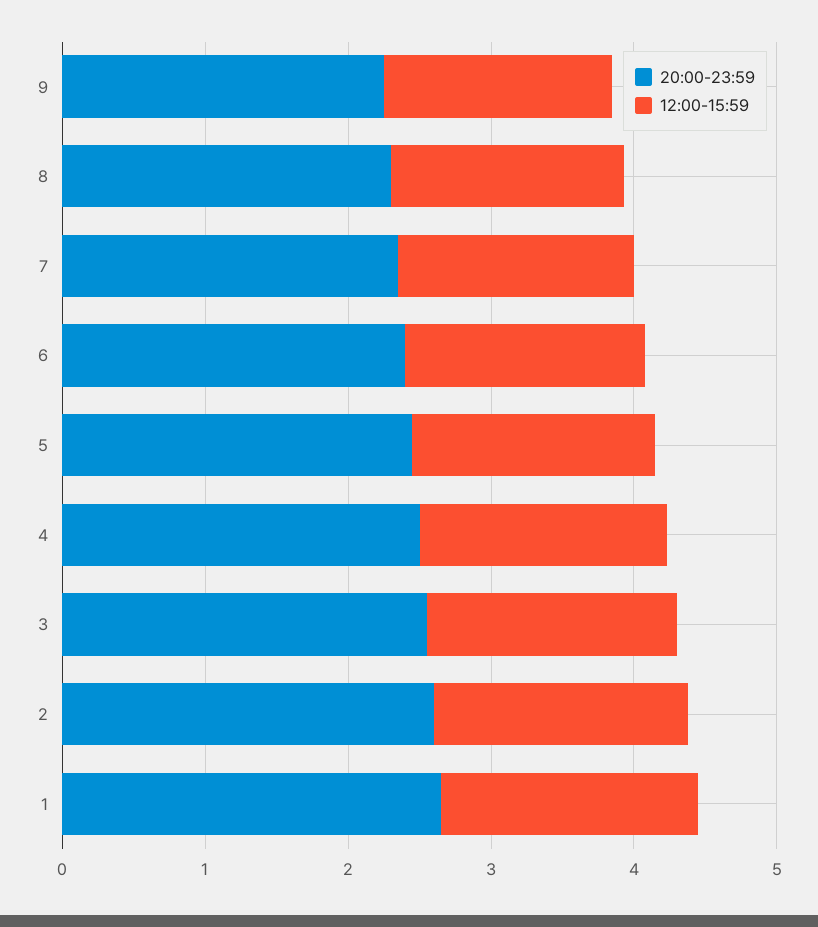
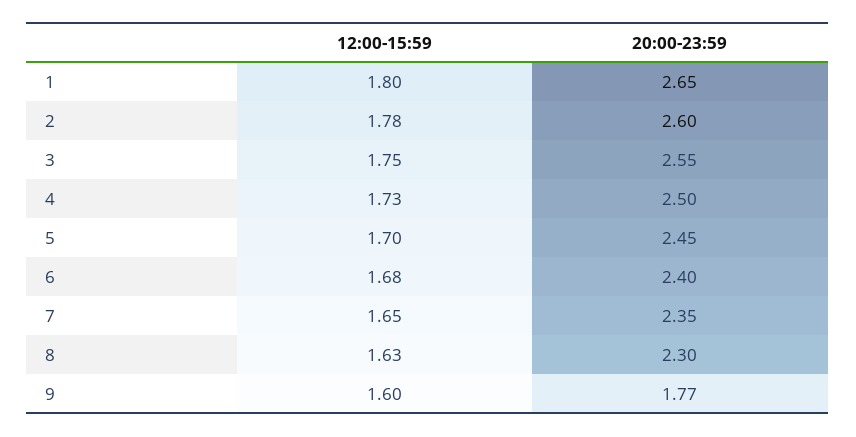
  {
    "20:00-23:59": {
-     "9": 2.2,
+     "9": 1.77,
      "8": 2.3,
      "7": 2.35,
      "6": 2.4,
      "5": 2.45,
      "4": 2.5,
      "3": 2.55,
      "2": 2.6,
      "1": 2.65
    },
    "12:00-15:59": {
      "9": 1.6,
      "8": 1.63,
      "7": 1.65,
      "6": 1.68,
      "5": 1.7,
      "4": 1.73,
      "3": 1.75,
      "2": 1.78,
      "1": 1.8
    }
  }

